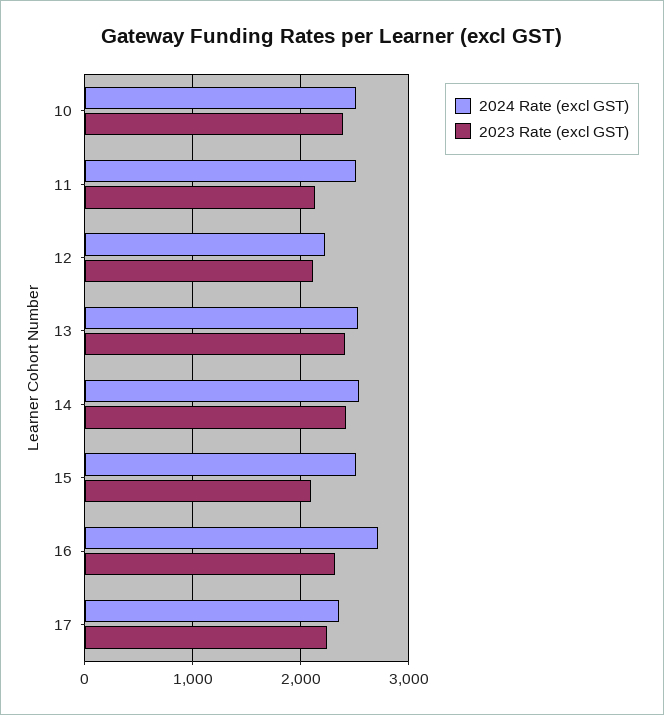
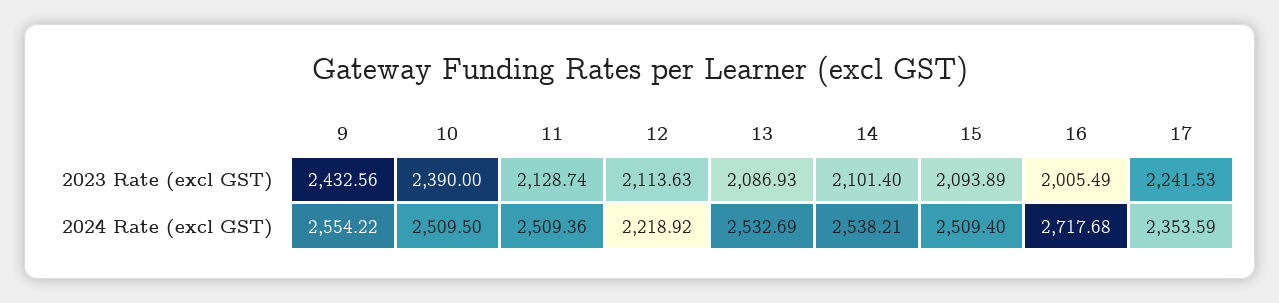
  {
    "2024 Rate (excl GST)": {
      "10": 2509.5,
      "11": 2509.36,
      "12": 2218.92,
      "13": 2532.69,
      "14": 2538.21,
      "15": 2509.4,
      "16": 2717.68,
-     "17": 2353.59
+     "17": 2353.59,
+     "9": 2554.22
    },
    "2023 Rate (excl GST)": {
      "10": 2390,
      "11": 2128.74,
      "12": 2113.63,
-     "13": 2400,
+     "13": 2086.93,
-     "14": 2400,
+     "14": 2101.4,
      "15": 2093.89,
-     "16": 2300,
+     "16": 2005.49,
-     "17": 2241.53
+     "17": 2241.53,
+     "9": 2432.56
    }
  }

